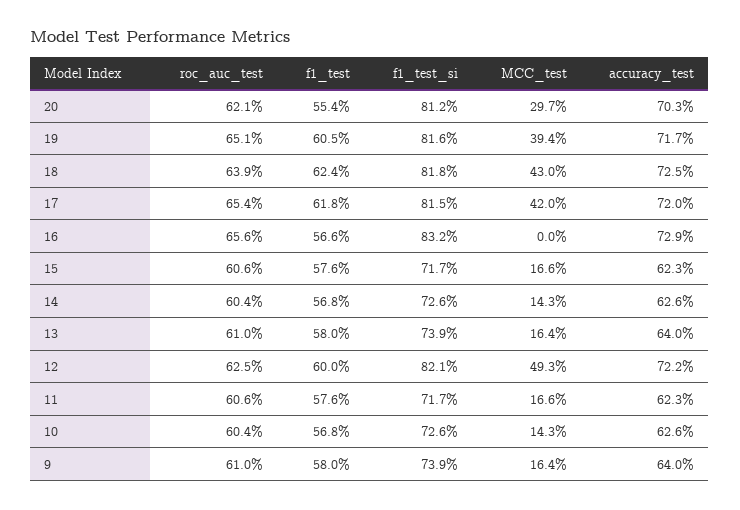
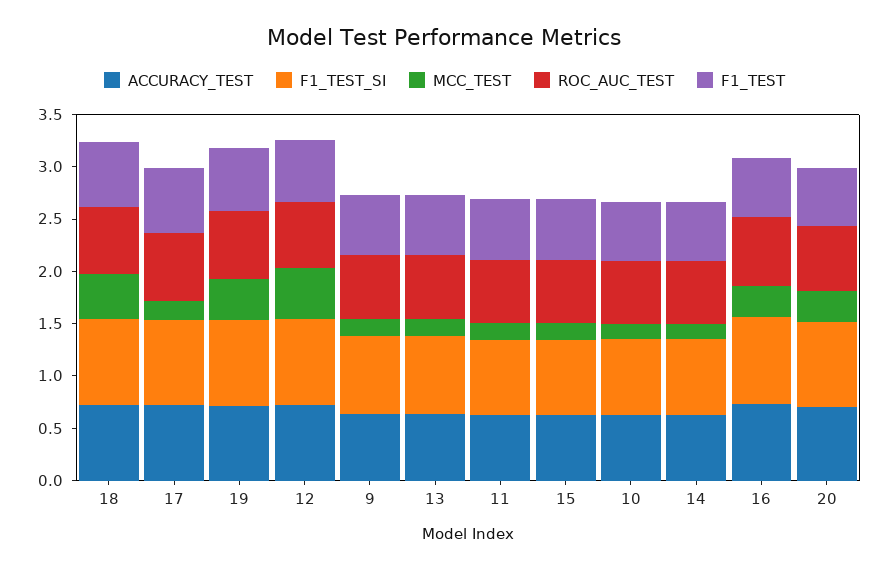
  {
    "roc_auc_test": {
      "20": 0.621,
      "19": 0.651,
      "18": 0.639,
      "17": 0.654,
      "16": 0.656,
      "15": 0.606,
      "14": 0.604,
      "13": 0.61,
      "12": 0.625,
      "11": 0.606,
      "10": 0.604,
      "9": 0.61
    },
    "f1_test": {
      "20": 0.554,
      "19": 0.605,
      "18": 0.624,
      "17": 0.618,
      "16": 0.566,
      "15": 0.576,
      "14": 0.568,
      "13": 0.58,
      "12": 0.6,
      "11": 0.576,
      "10": 0.568,
      "9": 0.58
    },
    "f1_test_si": {
      "20": 0.812,
      "19": 0.816,
      "18": 0.818,
      "17": 0.815,
      "16": 0.832,
      "15": 0.717,
      "14": 0.726,
      "13": 0.739,
      "12": 0.821,
      "11": 0.717,
      "10": 0.726,
      "9": 0.739
    },
    "MCC_test": {
      "20": 0.297,
      "19": 0.394,
      "18": 0.43,
-     "17": 0.42,
+     "17": 0.2,
-     "16": 0,
+     "16": 0.3,
      "15": 0.166,
      "14": 0.143,
      "13": 0.164,
      "12": 0.493,
      "11": 0.166,
      "10": 0.143,
      "9": 0.164
    },
    "accuracy_test": {
      "20": 0.703,
      "19": 0.717,
      "18": 0.725,
      "17": 0.72,
      "16": 0.729,
      "15": 0.623,
      "14": 0.626,
      "13": 0.64,
      "12": 0.722,
      "11": 0.623,
      "10": 0.626,
      "9": 0.64
    }
  }

